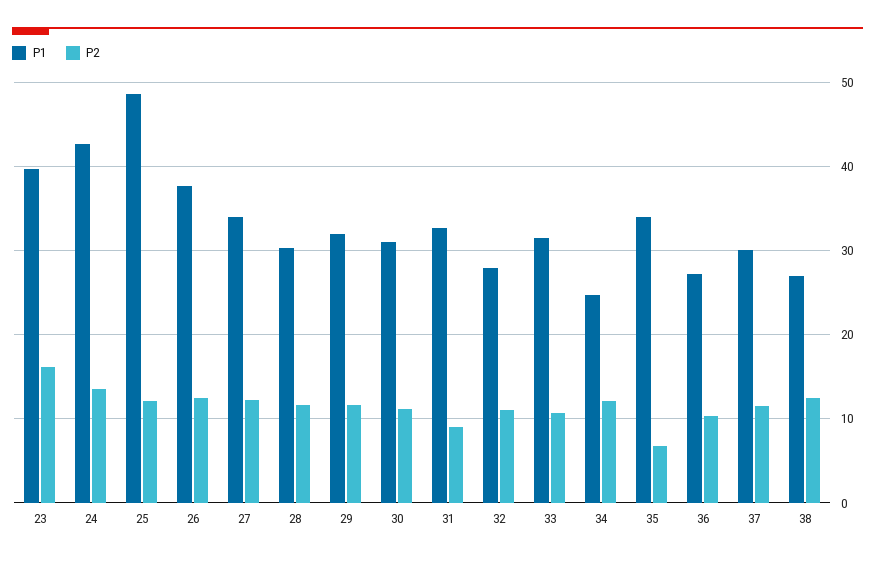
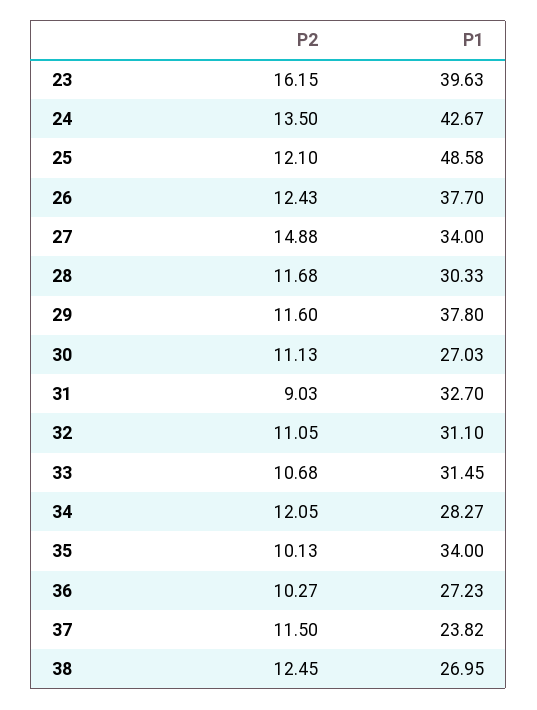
  {
    "P1": {
      "23": 39.63,
      "24": 42.67,
      "25": 48.58,
      "26": 37.7,
      "27": 34,
      "28": 30.33,
-     "29": 32,
+     "29": 37.8,
-     "30": 31,
+     "30": 27.03,
      "31": 32.7,
-     "32": 28,
+     "32": 31.1,
      "33": 31.45,
-     "34": 25,
+     "34": 28.27,
      "35": 34,
      "36": 27.23,
-     "37": 30,
+     "37": 23.82,
      "38": 26.95
    },
    "P2": {
      "23": 16.15,
      "24": 13.5,
      "25": 12.1,
      "26": 12.43,
-     "27": 12,
+     "27": 14.88,
      "28": 11.68,
      "29": 11.6,
      "30": 11.13,
      "31": 9.03,
      "32": 11.05,
      "33": 10.68,
      "34": 12.05,
-     "35": 7,
+     "35": 10.13,
      "36": 10.27,
      "37": 11.5,
      "38": 12.45
    }
  }

